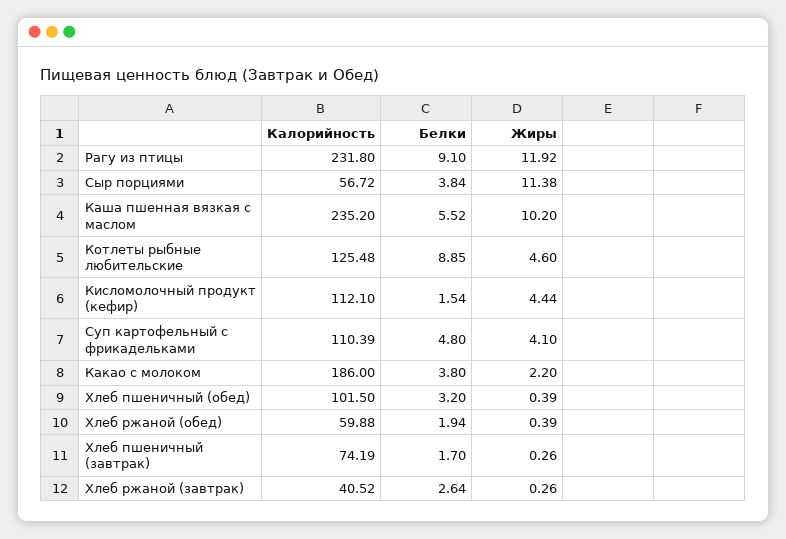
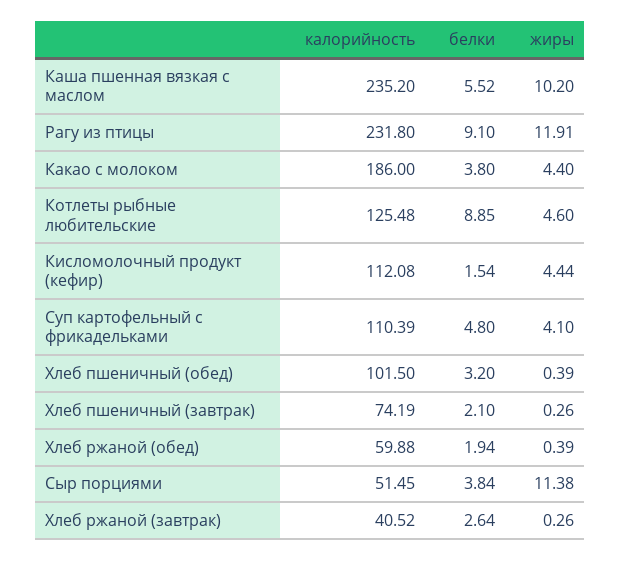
  {
    "Калорийность": {
      "Рагу из птицы": 231.8,
-     "Сыр порциями": 56.72,
+     "Сыр порциями": 51.45,
      "Каша пшенная вязкая с маслом": 235.2,
      "Котлеты рыбные любительские": 125.48,
-     "Кисломолочный продукт (кефир)": 112.1,
+     "Кисломолочный продукт (кефир)": 112.08,
      "Суп картофельный с фрикадельками": 110.39,
      "Какао с молоком": 186,
      "Хлеб пшеничный (обед)": 101.5,
      "Хлеб ржаной (обед)": 59.88,
      "Хлеб пшеничный (завтрак)": 74.19,
      "Хлеб ржаной (завтрак)": 40.52
    },
    "Белки": {
      "Рагу из птицы": 9.1,
      "Сыр порциями": 3.84,
      "Каша пшенная вязкая с маслом": 5.52,
      "Котлеты рыбные любительские": 8.85,
      "Кисломолочный продукт (кефир)": 1.54,
      "Суп картофельный с фрикадельками": 4.8,
      "Какао с молоком": 3.8,
      "Хлеб пшеничный (обед)": 3.2,
      "Хлеб ржаной (обед)": 1.94,
-     "Хлеб пшеничный (завтрак)": 1.7,
+     "Хлеб пшеничный (завтрак)": 2.1,
      "Хлеб ржаной (завтрак)": 2.64
    },
    "Жиры": {
-     "Рагу из птицы": 11.92,
+     "Рагу из птицы": 11.91,
      "Сыр порциями": 11.38,
      "Каша пшенная вязкая с маслом": 10.2,
      "Котлеты рыбные любительские": 4.6,
      "Кисломолочный продукт (кефир)": 4.44,
      "Суп картофельный с фрикадельками": 4.1,
-     "Какао с молоком": 2.2,
+     "Какао с молоком": 4.4,
      "Хлеб пшеничный (обед)": 0.39,
      "Хлеб ржаной (обед)": 0.39,
      "Хлеб пшеничный (завтрак)": 0.26,
      "Хлеб ржаной (завтрак)": 0.26
    }
  }

